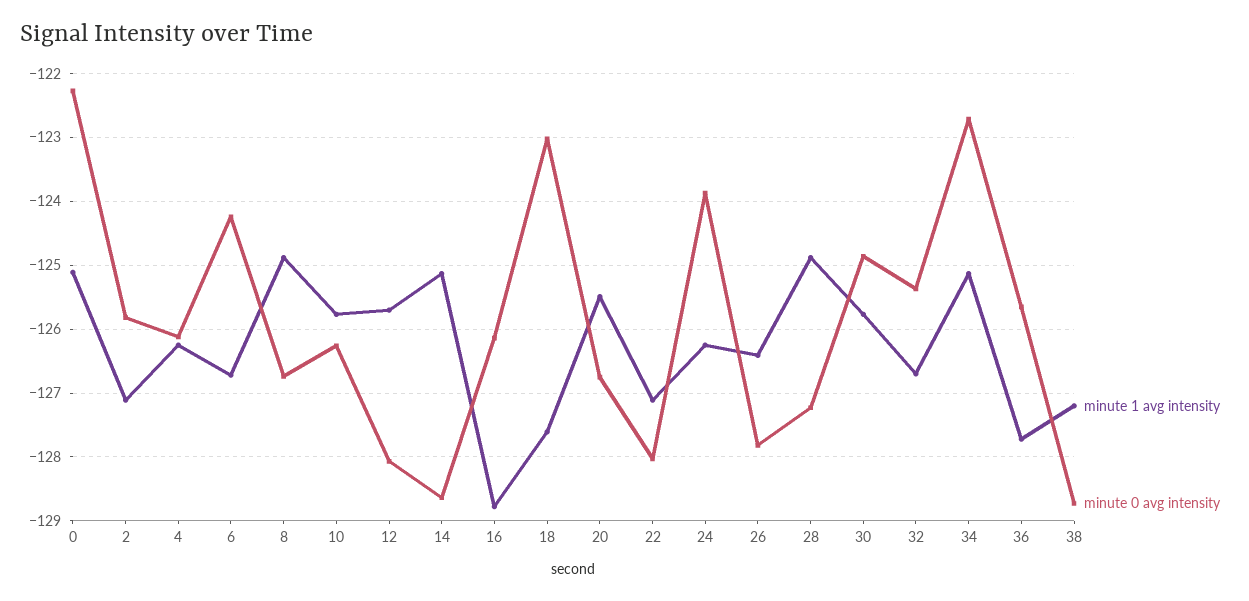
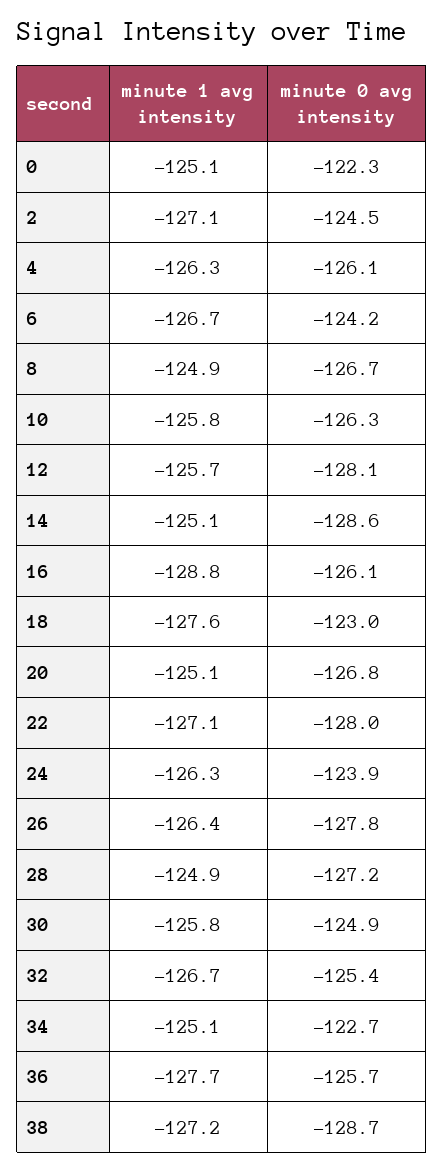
  {
    "minute 1 avg intensity": {
      "0": -125.1,
      "2": -127.1,
      "4": -126.3,
      "6": -126.7,
      "8": -124.9,
      "10": -125.8,
      "12": -125.7,
      "14": -125.1,
      "16": -128.8,
      "18": -127.6,
-     "20": -125.5,
+     "20": -125.1,
      "22": -127.1,
      "24": -126.3,
      "26": -126.4,
      "28": -124.9,
      "30": -125.8,
      "32": -126.7,
      "34": -125.1,
      "36": -127.7,
      "38": -127.2
    },
    "minute 0 avg intensity": {
      "0": -122.3,
-     "2": -125.8,
+     "2": -124.5,
      "4": -126.1,
      "6": -124.2,
      "8": -126.7,
      "10": -126.3,
      "12": -128.1,
      "14": -128.6,
      "16": -126.1,
      "18": -123,
      "20": -126.8,
      "22": -128,
      "24": -123.9,
      "26": -127.8,
      "28": -127.2,
      "30": -124.9,
      "32": -125.4,
      "34": -122.7,
      "36": -125.7,
      "38": -128.7
    }
  }

